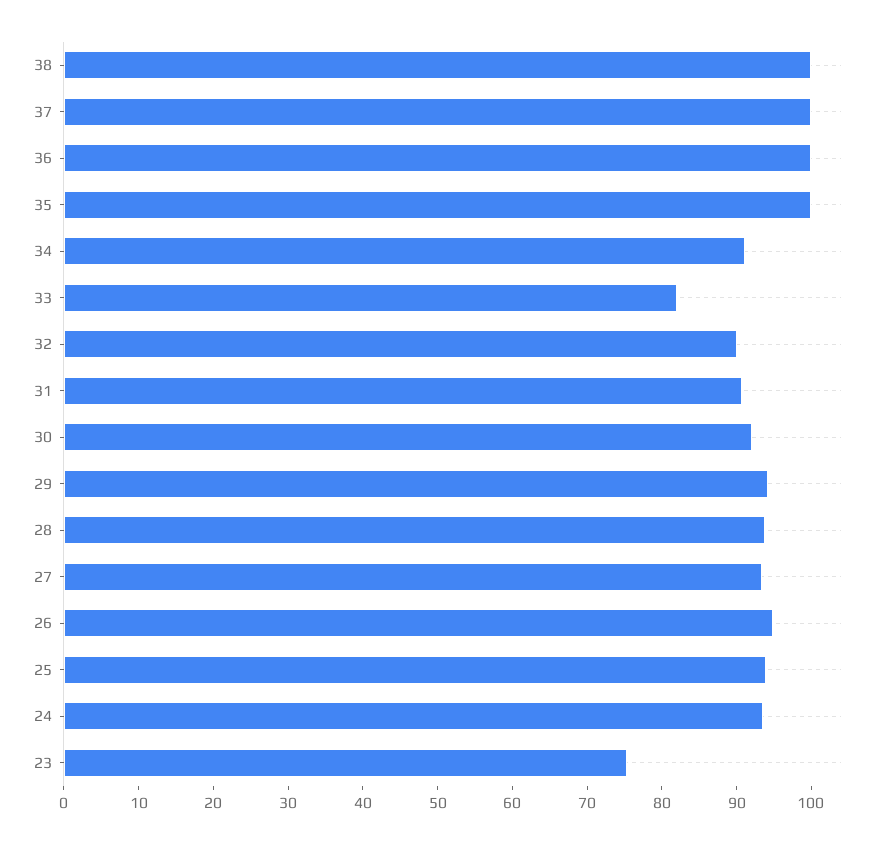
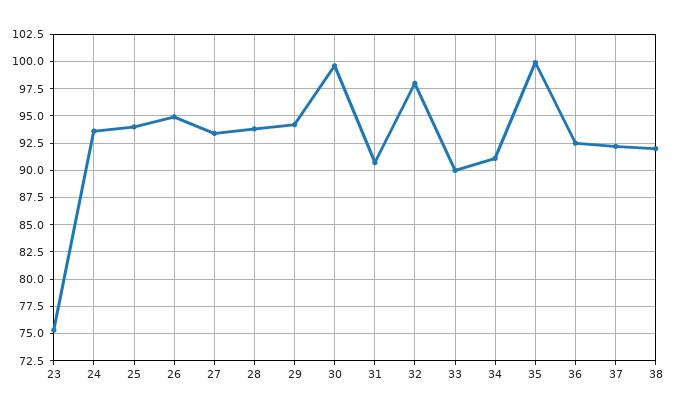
  {
-   "38": 100,
+   "38": 92.5,
-   "37": 100,
+   "37": 92.5,
-   "36": 100,
+   "36": 92.5,
    "35": 100,
    "34": 92,
-   "33": 82,
+   "33": 90,
-   "32": 90,
+   "32": 97.5,
    "31": 90,
-   "30": 92,
+   "30": 100,
    "29": 94,
    "28": 94,
    "27": 94,
    "26": 94,
    "25": 94,
    "24": 94,
    "23": 76
  }

